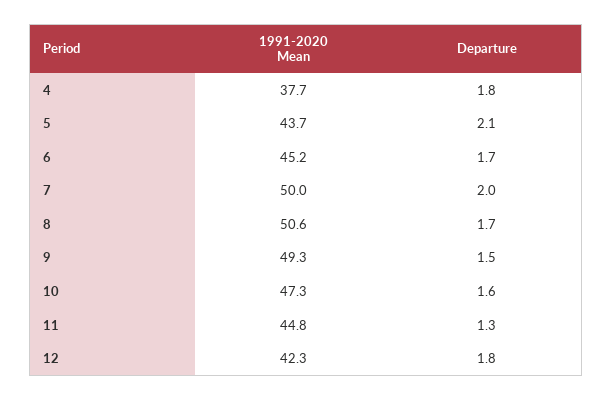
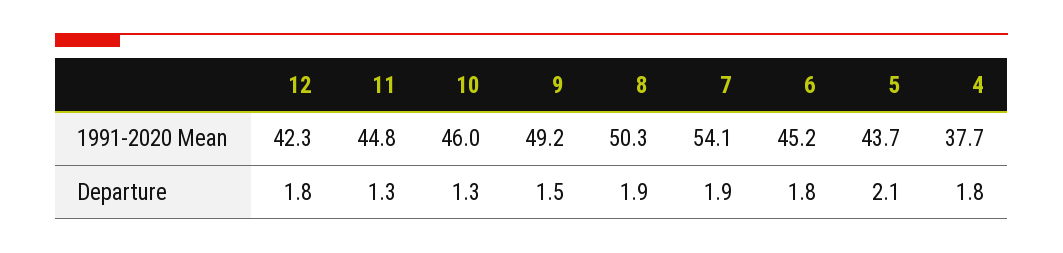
  {
    "1991-2020 Mean": {
      "4": 37.7,
      "5": 43.7,
      "6": 45.2,
-     "7": 50,
+     "7": 54.1,
-     "8": 50.6,
+     "8": 50.3,
-     "9": 49.3,
+     "9": 49.2,
-     "10": 47.3,
+     "10": 46,
      "11": 44.8,
      "12": 42.3
    },
    "Departure": {
      "4": 1.8,
      "5": 2.1,
-     "6": 1.7,
+     "6": 1.8,
-     "7": 2,
+     "7": 1.9,
-     "8": 1.7,
+     "8": 1.9,
      "9": 1.5,
-     "10": 1.6,
+     "10": 1.3,
      "11": 1.3,
      "12": 1.8
    }
  }

